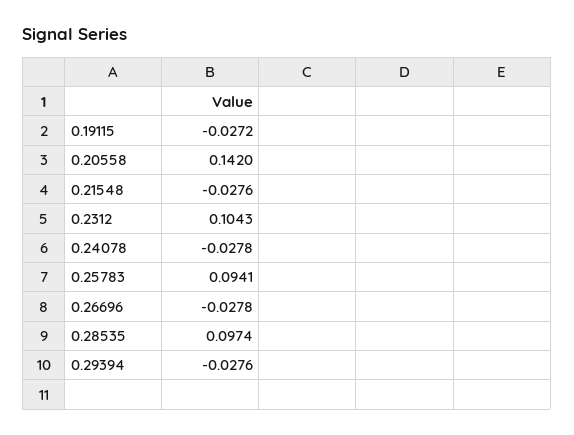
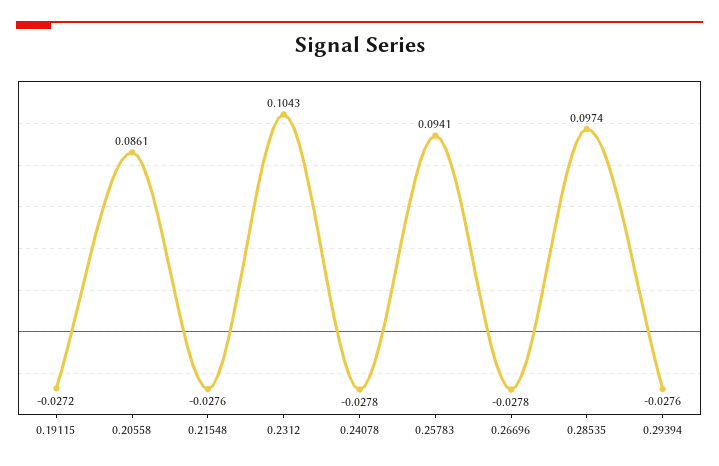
  {
    "0.19115": -0.0272,
-   "0.20558": 0.142,
+   "0.20558": 0.0861,
    "0.21548": -0.0276,
    "0.2312": 0.1043,
    "0.24078": -0.0278,
    "0.25783": 0.0941,
    "0.26696": -0.0278,
    "0.28535": 0.0974,
    "0.29394": -0.0276
  }

